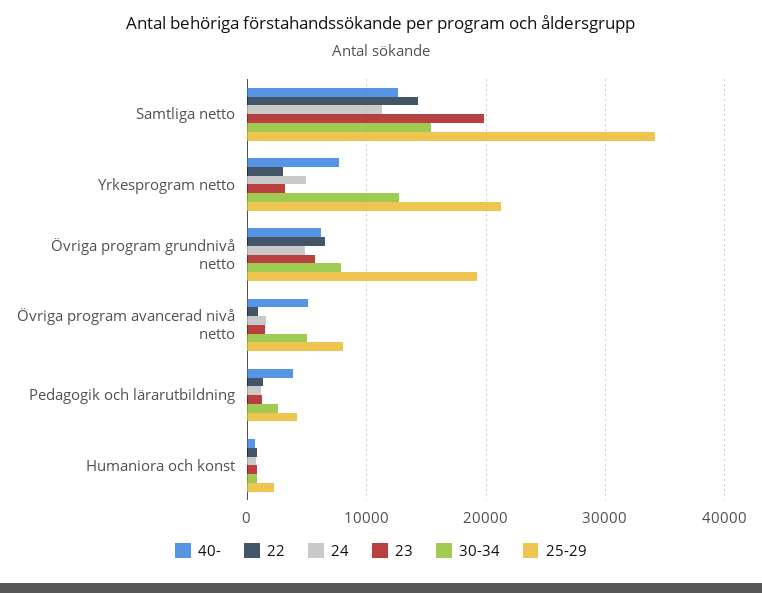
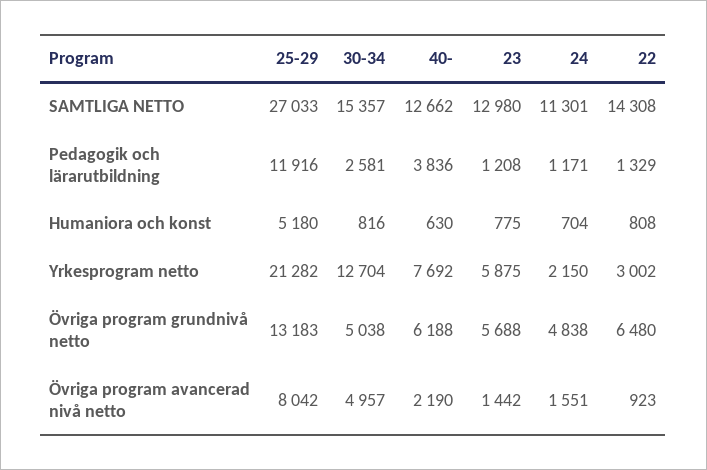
  {
    "40-": {
      "Samtliga netto": 12662,
      "Yrkesprogram netto": 7692,
      "Övriga program grundnivå netto": 6188,
-     "Övriga program avancerad nivå netto": 5000,
+     "Övriga program avancerad nivå netto": 2190,
      "Pedagogik och lärarutbildning": 3836,
      "Humaniora och konst": 630
    },
    "22": {
      "Samtliga netto": 14308,
      "Yrkesprogram netto": 3002,
      "Övriga program grundnivå netto": 6480,
      "Övriga program avancerad nivå netto": 923,
      "Pedagogik och lärarutbildning": 1329,
      "Humaniora och konst": 808
    },
    "24": {
      "Samtliga netto": 11301,
-     "Yrkesprogram netto": 5000,
+     "Yrkesprogram netto": 2150,
      "Övriga program grundnivå netto": 4838,
      "Övriga program avancerad nivå netto": 1551,
      "Pedagogik och lärarutbildning": 1171,
      "Humaniora och konst": 704
    },
    "23": {
-     "Samtliga netto": 20000,
+     "Samtliga netto": 12980,
-     "Yrkesprogram netto": 3000,
+     "Yrkesprogram netto": 5875,
      "Övriga program grundnivå netto": 5688,
      "Övriga program avancerad nivå netto": 1442,
      "Pedagogik och lärarutbildning": 1208,
      "Humaniora och konst": 775
    },
    "30-34": {
      "Samtliga netto": 15357,
      "Yrkesprogram netto": 12704,
-     "Övriga program grundnivå netto": 8000,
+     "Övriga program grundnivå netto": 5038,
      "Övriga program avancerad nivå netto": 4957,
      "Pedagogik och lärarutbildning": 2581,
      "Humaniora och konst": 816
    },
    "25-29": {
-     "Samtliga netto": 34000,
+     "Samtliga netto": 27033,
      "Yrkesprogram netto": 21282,
-     "Övriga program grundnivå netto": 19000,
+     "Övriga program grundnivå netto": 13183,
      "Övriga program avancerad nivå netto": 8042,
-     "Pedagogik och lärarutbildning": 4000,
+     "Pedagogik och lärarutbildning": 11916,
-     "Humaniora och konst": 2000
+     "Humaniora och konst": 5180
    }
  }

